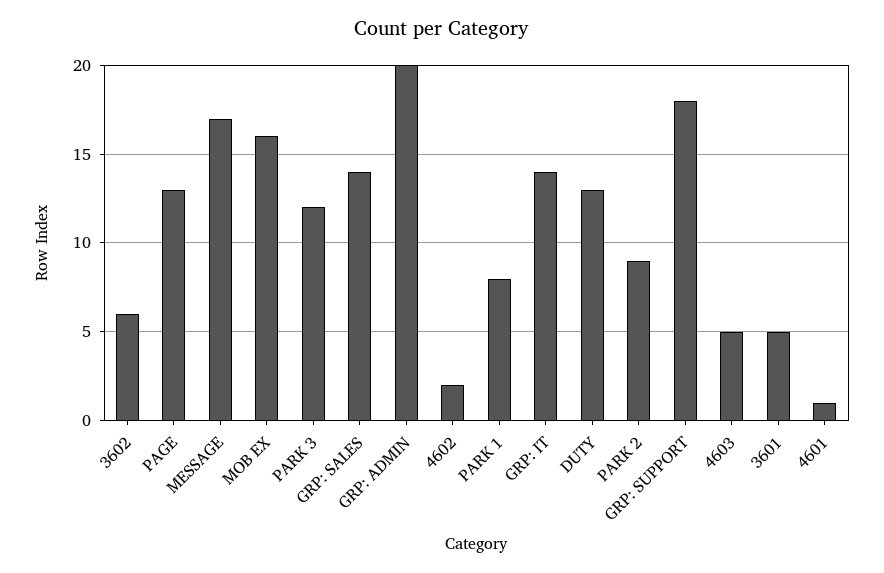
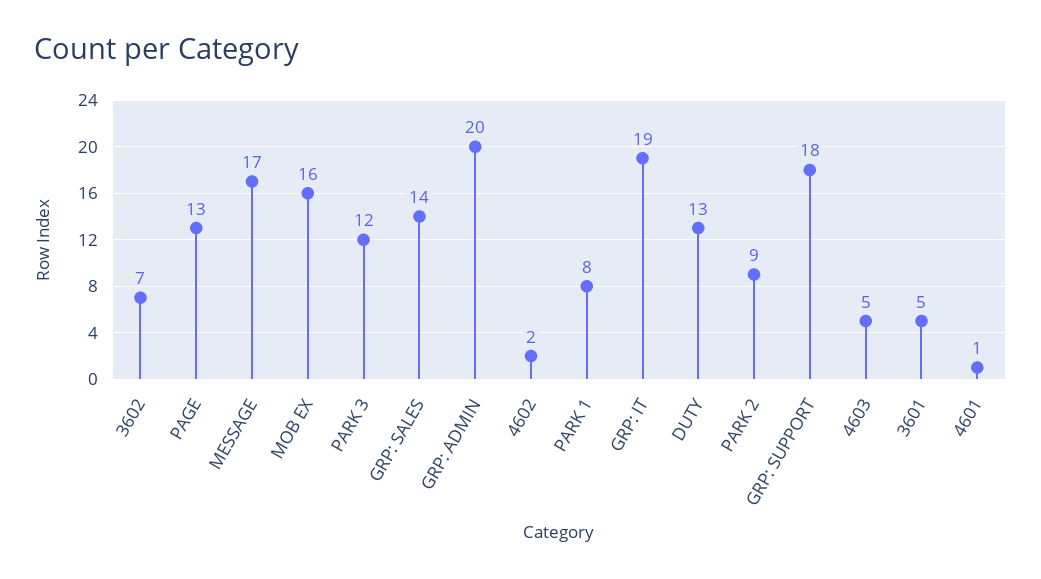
  {
-   "3602": 6,
+   "3602": 7,
    "PAGE": 13,
    "MESSAGE": 17,
    "MOB EX": 16,
    "PARK 3": 12,
    "GRP: SALES": 14,
    "GRP: ADMIN": 20,
    "4602": 2,
    "PARK 1": 8,
-   "GRP: IT": 14,
+   "GRP: IT": 19,
    "DUTY": 13,
    "PARK 2": 9,
    "GRP: SUPPORT": 18,
    "4603": 5,
    "3601": 5,
    "4601": 1
  }

